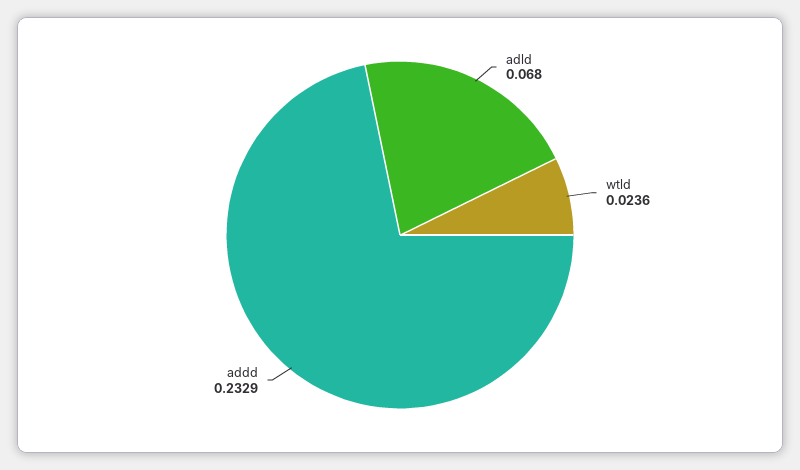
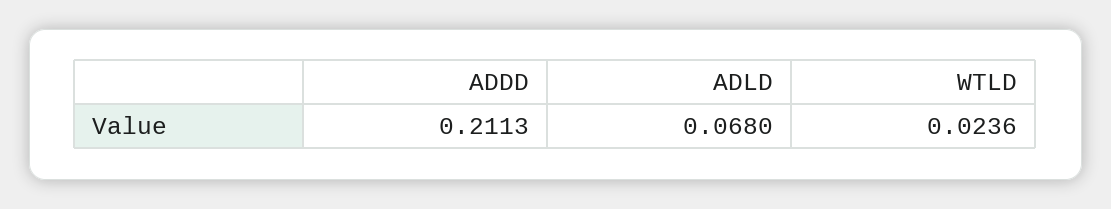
  {
    "adld": 0.068,
    "wtld": 0.0236,
-   "addd": 0.2329
+   "addd": 0.2113
  }

